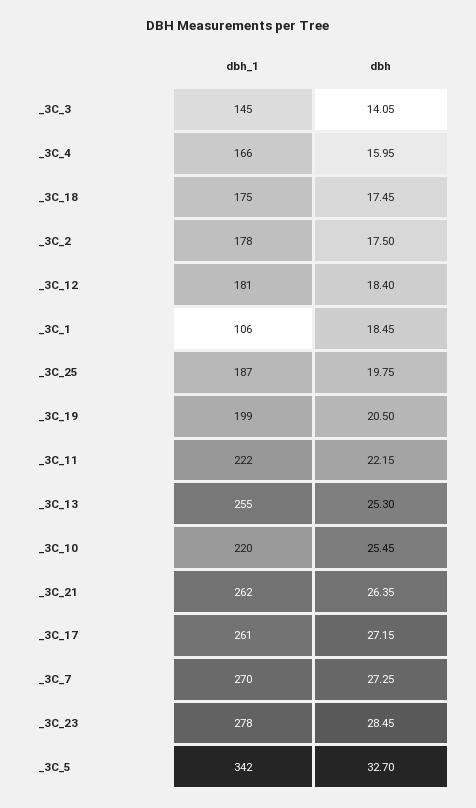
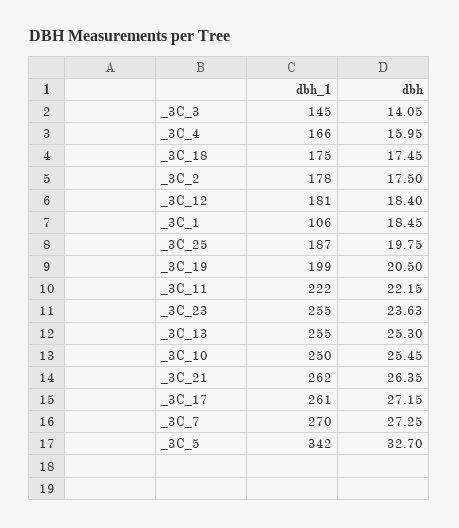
  {
    "dbh_1": {
      "_3C_3": 145,
      "_3C_4": 166,
      "_3C_18": 175,
      "_3C_2": 178,
      "_3C_12": 181,
      "_3C_1": 106,
      "_3C_25": 187,
      "_3C_19": 199,
      "_3C_11": 222,
      "_3C_13": 255,
-     "_3C_10": 220,
+     "_3C_10": 250,
      "_3C_21": 262,
      "_3C_17": 261,
      "_3C_7": 270,
-     "_3C_23": 278,
+     "_3C_23": 255,
      "_3C_5": 342
    },
    "dbh": {
      "_3C_3": 14.05,
      "_3C_4": 15.95,
      "_3C_18": 17.45,
      "_3C_2": 17.5,
      "_3C_12": 18.4,
      "_3C_1": 18.45,
      "_3C_25": 19.75,
      "_3C_19": 20.5,
      "_3C_11": 22.15,
      "_3C_13": 25.3,
      "_3C_10": 25.45,
      "_3C_21": 26.35,
      "_3C_17": 27.15,
      "_3C_7": 27.25,
-     "_3C_23": 28.45,
+     "_3C_23": 23.63,
      "_3C_5": 32.7
    }
  }

